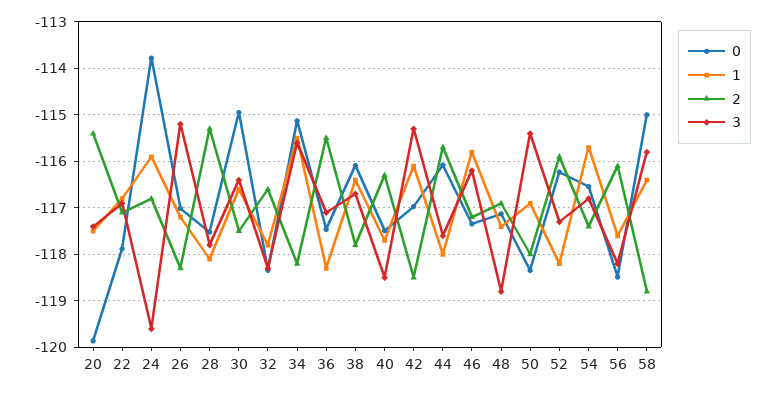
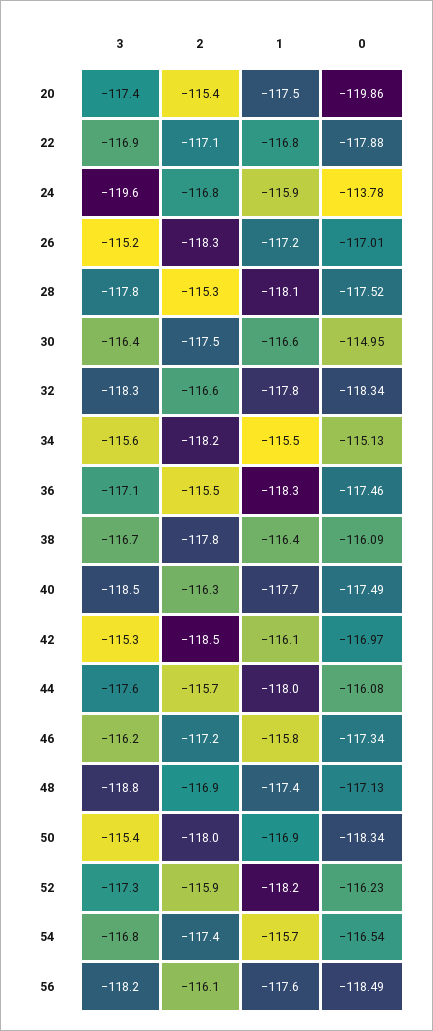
  {
    "0": {
      "20": -119.86,
      "22": -117.88,
      "24": -113.78,
      "26": -117.01,
      "28": -117.52,
      "30": -114.95,
      "32": -118.34,
      "34": -115.13,
      "36": -117.46,
      "38": -116.09,
      "40": -117.49,
      "42": -116.97,
      "44": -116.08,
      "46": -117.34,
      "48": -117.13,
      "50": -118.34,
      "52": -116.23,
      "54": -116.54,
-     "56": -118.49,
+     "56": -118.49
-     "58": -115
    },
    "1": {
      "20": -117.5,
      "22": -116.8,
      "24": -115.9,
      "26": -117.2,
      "28": -118.1,
      "30": -116.6,
      "32": -117.8,
      "34": -115.5,
      "36": -118.3,
      "38": -116.4,
      "40": -117.7,
      "42": -116.1,
      "44": -118,
      "46": -115.8,
      "48": -117.4,
      "50": -116.9,
      "52": -118.2,
      "54": -115.7,
-     "56": -117.6,
+     "56": -117.6
-     "58": -116.4
    },
    "2": {
      "20": -115.4,
      "22": -117.1,
      "24": -116.8,
      "26": -118.3,
      "28": -115.3,
      "30": -117.5,
      "32": -116.6,
      "34": -118.2,
      "36": -115.5,
      "38": -117.8,
      "40": -116.3,
      "42": -118.5,
      "44": -115.7,
      "46": -117.2,
      "48": -116.9,
      "50": -118,
      "52": -115.9,
      "54": -117.4,
-     "56": -116.1,
+     "56": -116.1
-     "58": -118.8
    },
    "3": {
      "20": -117.4,
      "22": -116.9,
      "24": -119.6,
      "26": -115.2,
      "28": -117.8,
      "30": -116.4,
      "32": -118.3,
      "34": -115.6,
      "36": -117.1,
      "38": -116.7,
      "40": -118.5,
      "42": -115.3,
      "44": -117.6,
      "46": -116.2,
      "48": -118.8,
      "50": -115.4,
      "52": -117.3,
      "54": -116.8,
-     "56": -118.2,
+     "56": -118.2
-     "58": -115.8
    }
  }

